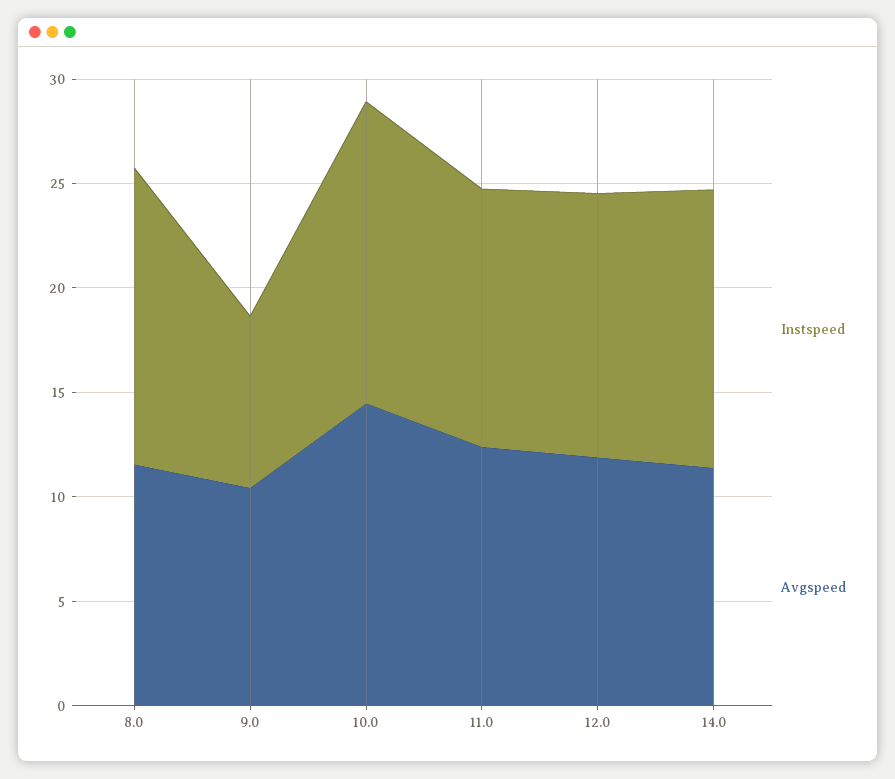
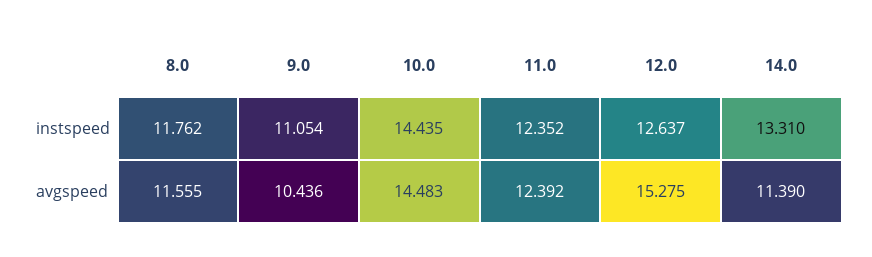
  {
    "Instspeed": {
-     "8.0": 14,
+     "8.0": 11.762,
-     "9.0": 8,
+     "9.0": 11.054,
      "10.0": 14.435,
      "11.0": 12.352,
      "12.0": 12.637,
      "14.0": 13.31
    },
    "Avgspeed": {
      "8.0": 11.555,
      "9.0": 10.436,
      "10.0": 14.483,
      "11.0": 12.392,
-     "12.0": 12,
+     "12.0": 15.275,
      "14.0": 11.39
    }
  }

